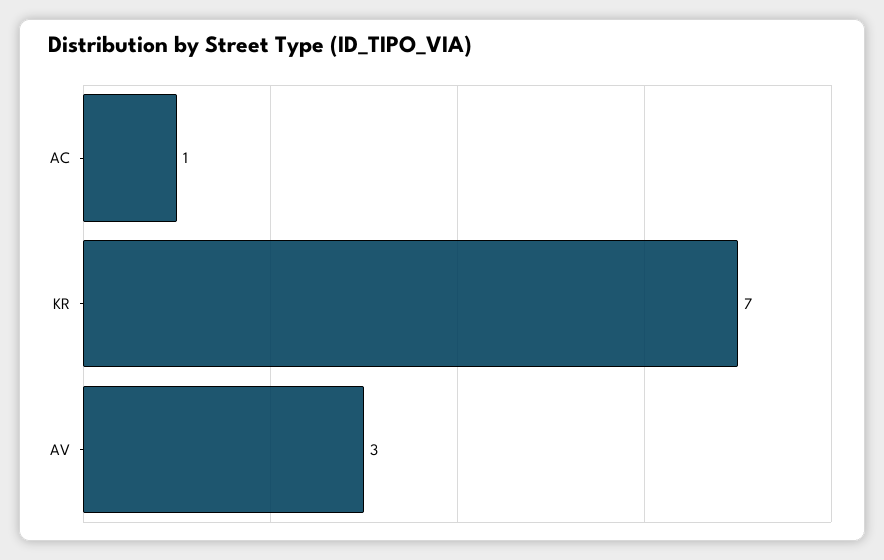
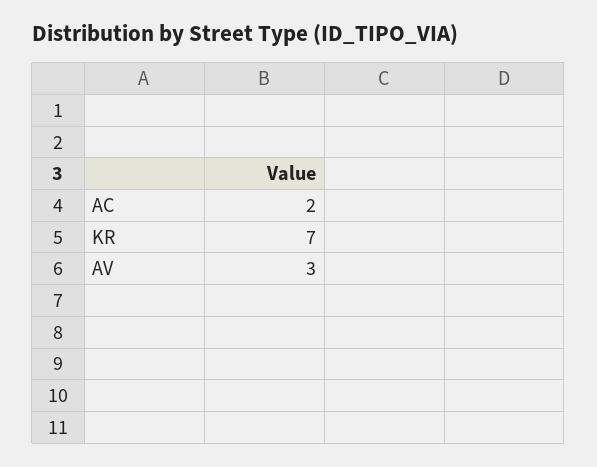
  {
-   "AC": 1,
+   "AC": 2,
    "KR": 7,
    "AV": 3
  }

